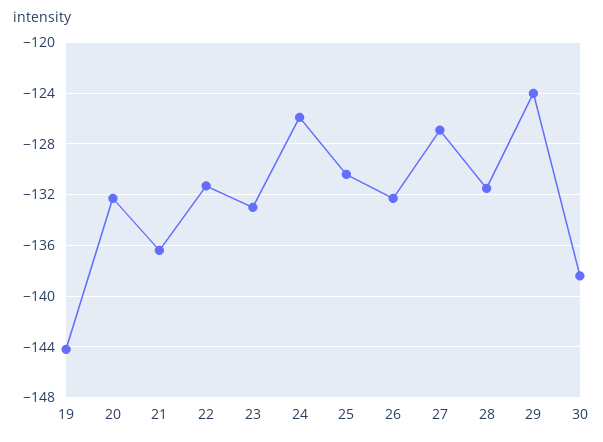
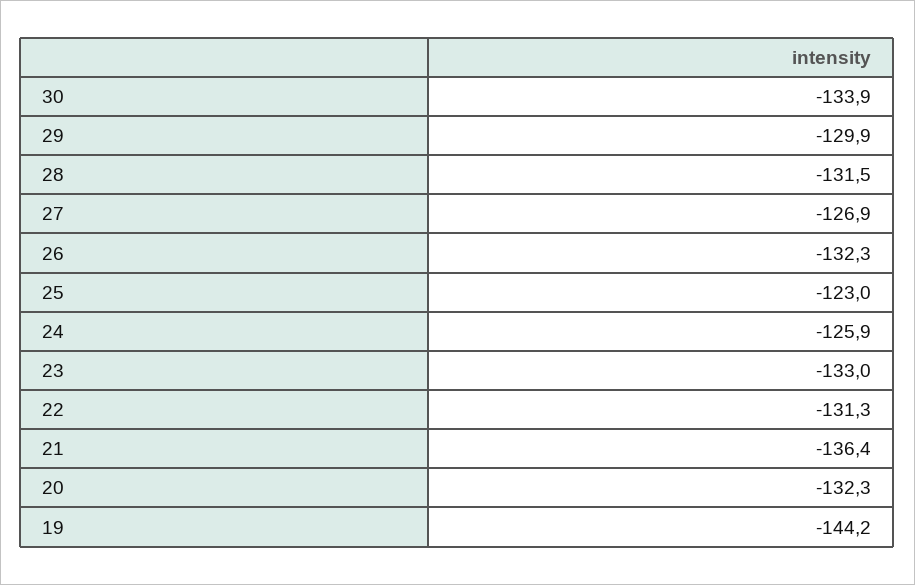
  {
    "19": -144.2,
    "20": -132.3,
    "21": -136.4,
    "22": -131.3,
    "23": -133,
    "24": -125.9,
-   "25": -130.5,
+   "25": -123,
    "26": -132.3,
    "27": -126.9,
    "28": -131.5,
-   "29": -124,
+   "29": -129.9,
-   "30": -138.5
+   "30": -133.9
  }

